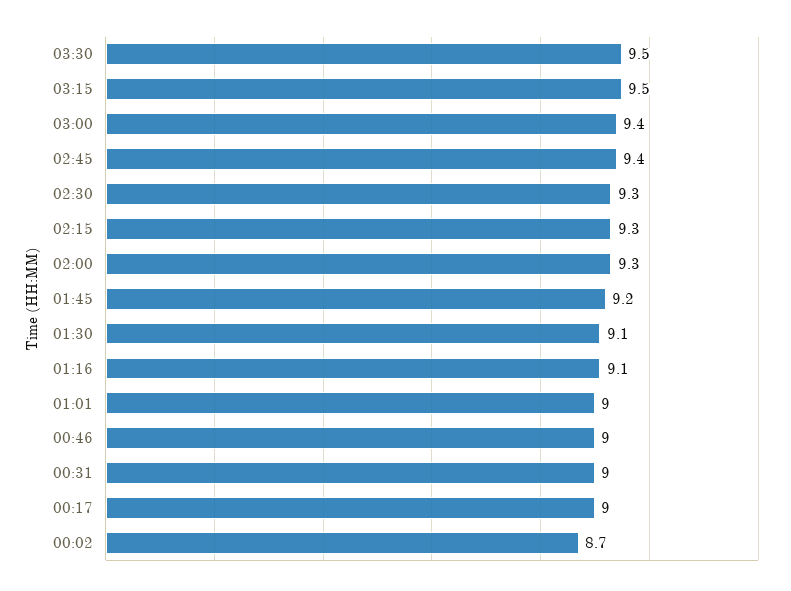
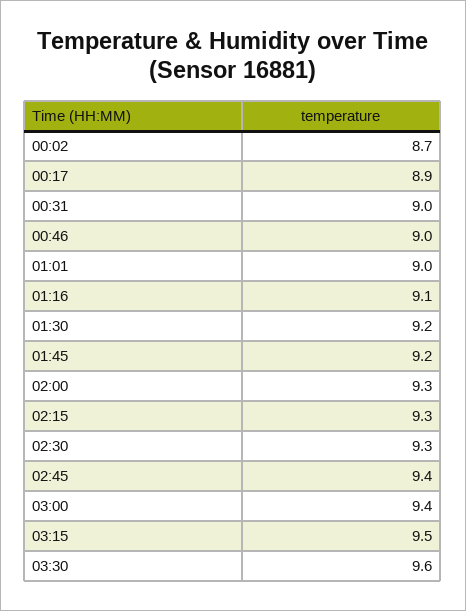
  {
-   "03:30": 9.5,
+   "03:30": 9.6,
    "03:15": 9.5,
    "03:00": 9.4,
    "02:45": 9.4,
    "02:30": 9.3,
    "02:15": 9.3,
    "02:00": 9.3,
    "01:45": 9.2,
-   "01:30": 9.1,
+   "01:30": 9.2,
    "01:16": 9.1,
    "01:01": 9,
    "00:46": 9,
    "00:31": 9,
-   "00:17": 9,
+   "00:17": 8.9,
    "00:02": 8.7
  }

